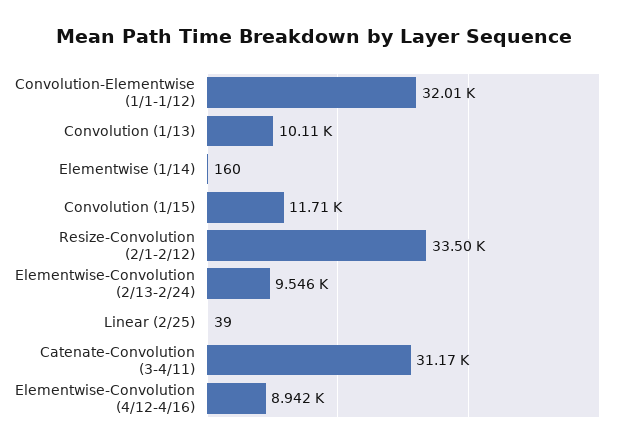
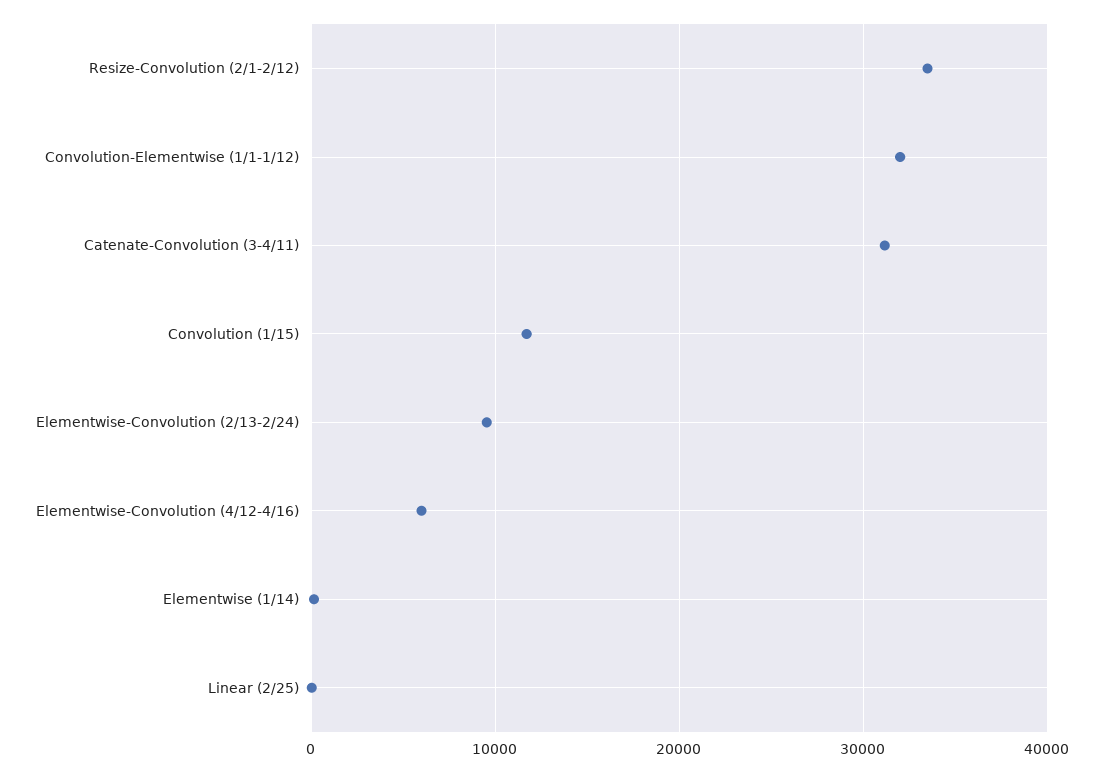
  {
    "Convolution-Elementwise (1/1-1/12)": 32010,
-   "Convolution (1/13)": 10110,
    "Elementwise (1/14)": 160,
    "Convolution (1/15)": 11710,
    "Resize-Convolution (2/1-2/12)": 33500,
    "Elementwise-Convolution (2/13-2/24)": 9546,
    "Linear (2/25)": 39,
    "Catenate-Convolution (3-4/11)": 31170,
-   "Elementwise-Convolution (4/12-4/16)": 8942
+   "Elementwise-Convolution (4/12-4/16)": 6000
  }

